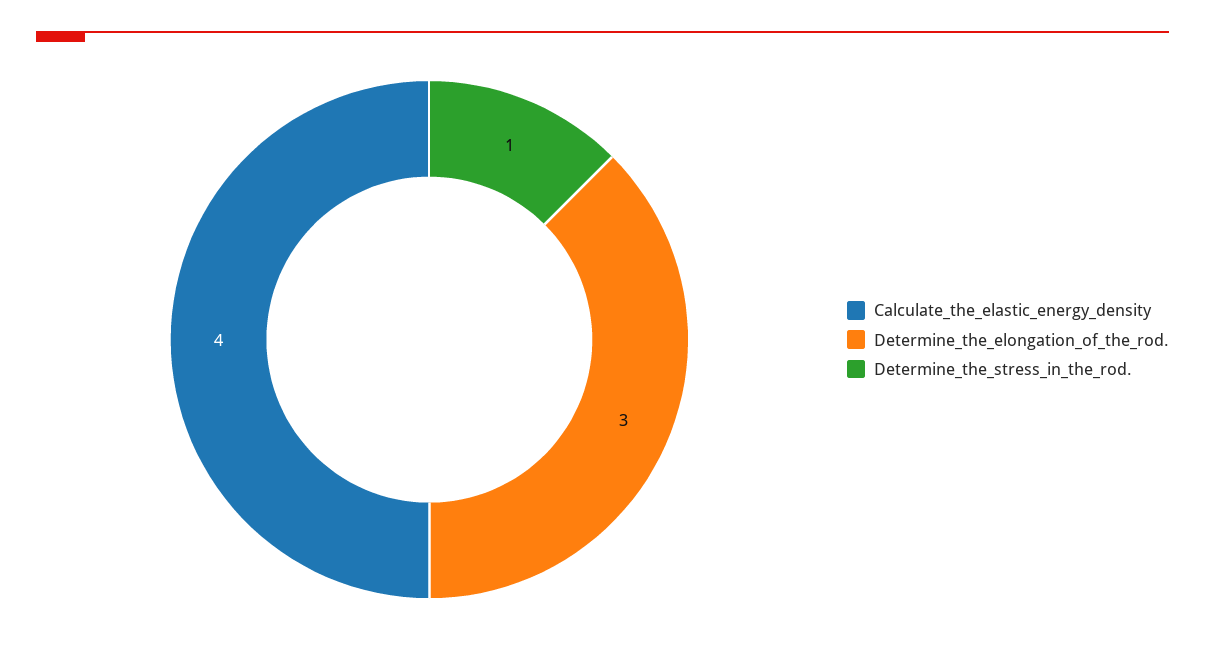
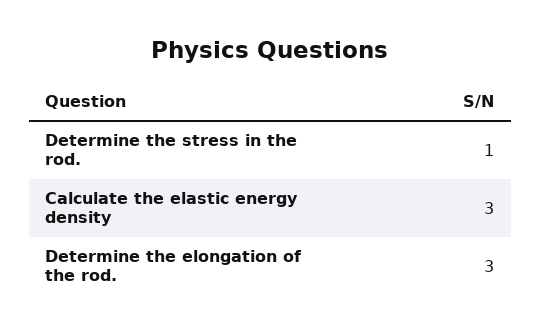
  {
-   "Calculate_the_elastic_energy_density": 4,
+   "Calculate_the_elastic_energy_density": 3,
    "Determine_the_elongation_of_the_rod.": 3,
    "Determine_the_stress_in_the_rod.": 1
  }

